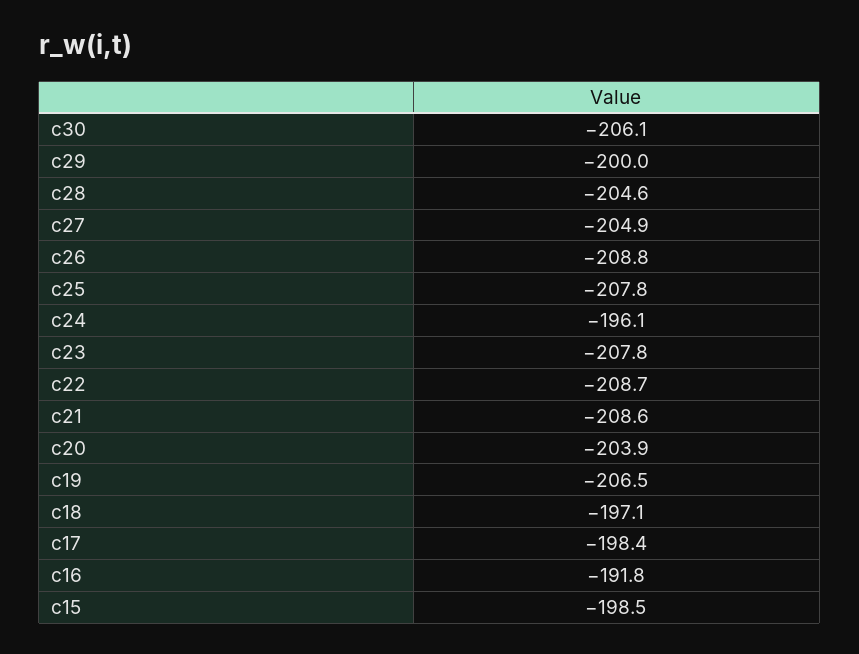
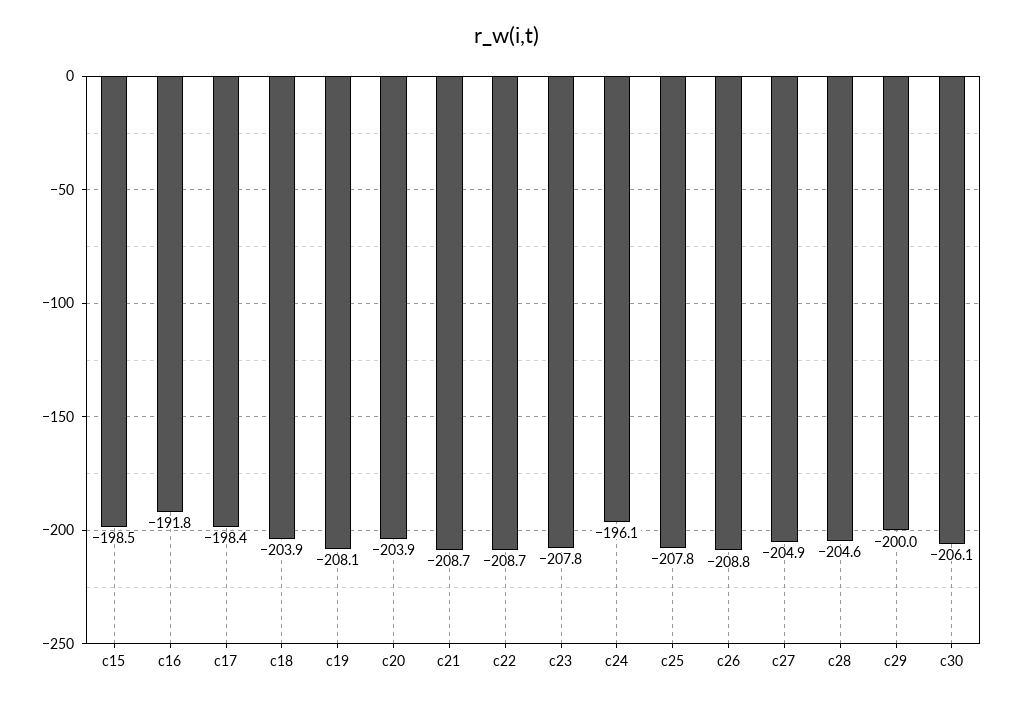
  {
    "c30": -206.1,
    "c29": -200,
    "c28": -204.6,
    "c27": -204.9,
    "c26": -208.8,
    "c25": -207.8,
    "c24": -196.1,
    "c23": -207.8,
    "c22": -208.7,
-   "c21": -208.6,
+   "c21": -208.7,
    "c20": -203.9,
-   "c19": -206.5,
+   "c19": -208.1,
-   "c18": -197.1,
+   "c18": -203.9,
    "c17": -198.4,
    "c16": -191.8,
    "c15": -198.5
  }

